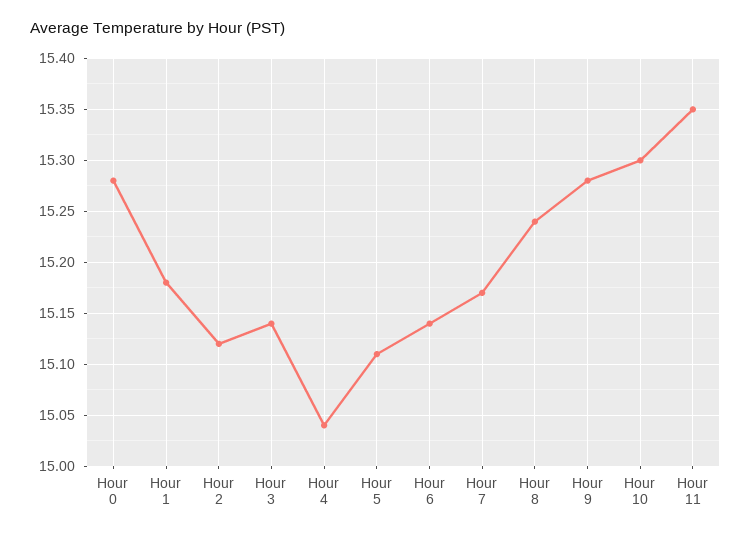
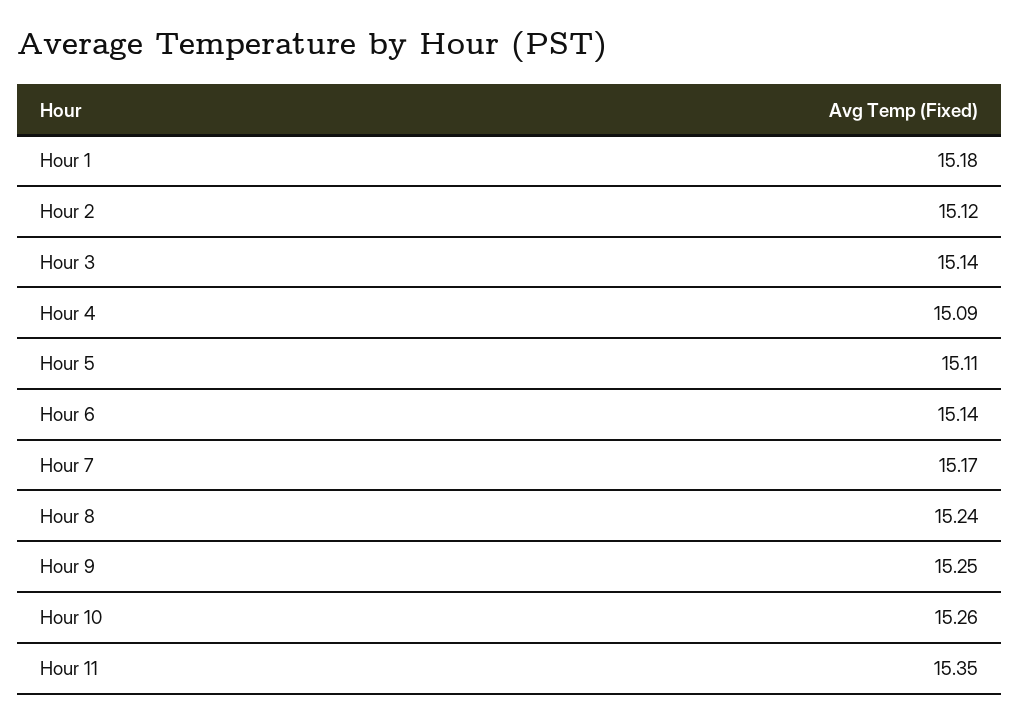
  {
-   "Hour 0": 15.28,
    "Hour 1": 15.18,
    "Hour 2": 15.12,
    "Hour 3": 15.14,
-   "Hour 4": 15.04,
+   "Hour 4": 15.09,
    "Hour 5": 15.11,
    "Hour 6": 15.14,
    "Hour 7": 15.17,
    "Hour 8": 15.24,
-   "Hour 9": 15.28,
+   "Hour 9": 15.25,
-   "Hour 10": 15.3,
+   "Hour 10": 15.26,
    "Hour 11": 15.35
  }

